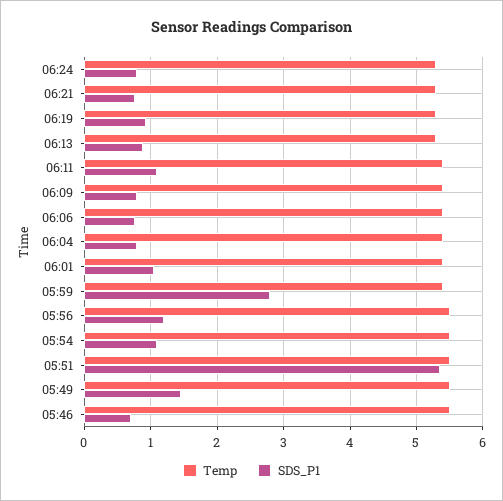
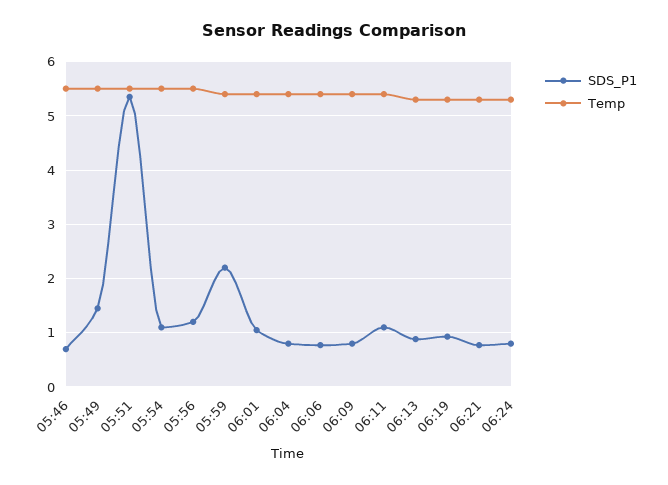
  {
    "Temp": {
      "06:24": 5.3,
      "06:21": 5.3,
      "06:19": 5.3,
      "06:13": 5.3,
      "06:11": 5.4,
      "06:09": 5.4,
      "06:06": 5.4,
      "06:04": 5.4,
      "06:01": 5.4,
      "05:59": 5.4,
      "05:56": 5.5,
      "05:54": 5.5,
      "05:51": 5.5,
      "05:49": 5.5,
      "05:46": 5.5
    },
    "SDS_P1": {
      "06:24": 0.8,
      "06:21": 0.8,
      "06:19": 0.9,
      "06:13": 0.9,
      "06:11": 1.1,
      "06:09": 0.8,
      "06:06": 0.8,
      "06:04": 0.8,
      "06:01": 1.1,
-     "05:59": 2.8,
+     "05:59": 2.2,
      "05:56": 1.2,
      "05:54": 1.1,
      "05:51": 5.4,
      "05:49": 1.5,
      "05:46": 0.7
    }
  }

